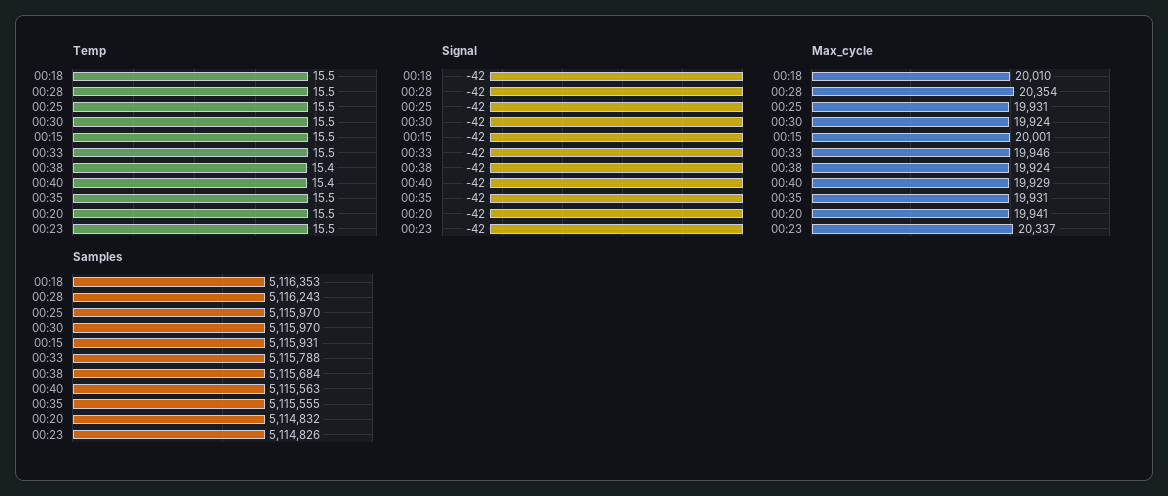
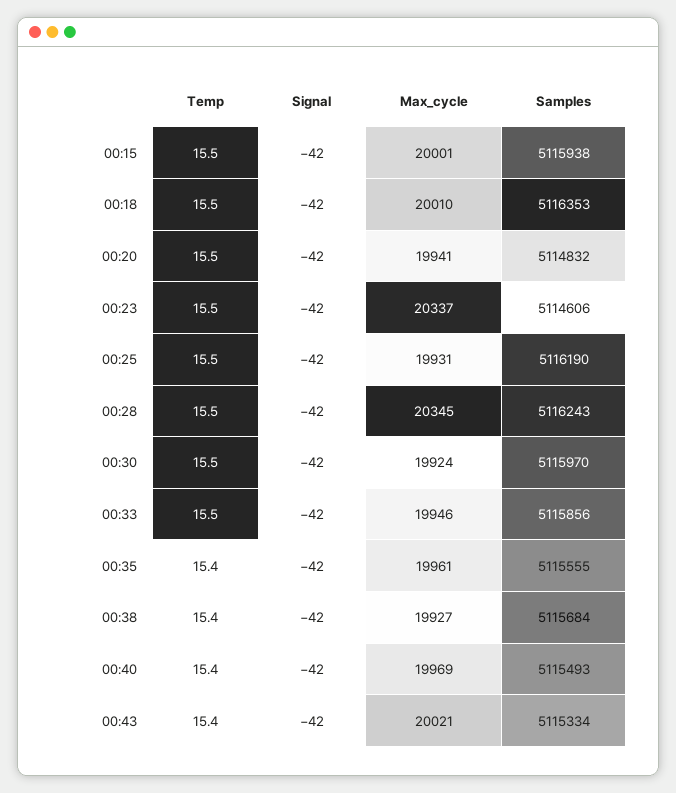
  {
    "Temp": {
      "00:18": 15.5,
      "00:28": 15.5,
      "00:25": 15.5,
      "00:30": 15.5,
      "00:15": 15.5,
      "00:33": 15.5,
      "00:38": 15.4,
      "00:40": 15.4,
-     "00:35": 15.5,
+     "00:35": 15.4,
      "00:20": 15.5,
-     "00:23": 15.5
+     "00:23": 15.5,
+     "00:43": 15.4
    },
    "Signal": {
      "00:18": -42,
      "00:28": -42,
      "00:25": -42,
      "00:30": -42,
      "00:15": -42,
      "00:33": -42,
      "00:38": -42,
      "00:40": -42,
      "00:35": -42,
      "00:20": -42,
-     "00:23": -42
+     "00:23": -42,
+     "00:43": -42
    },
    "Max_cycle": {
      "00:18": 20010,
-     "00:28": 20354,
+     "00:28": 20345,
      "00:25": 19931,
      "00:30": 19924,
      "00:15": 20001,
      "00:33": 19946,
-     "00:38": 19924,
+     "00:38": 19927,
-     "00:40": 19929,
+     "00:40": 19969,
-     "00:35": 19931,
+     "00:35": 19961,
      "00:20": 19941,
-     "00:23": 20337
+     "00:23": 20337,
+     "00:43": 20021
    },
    "Samples": {
      "00:18": 5116353,
      "00:28": 5116243,
-     "00:25": 5115970,
+     "00:25": 5116190,
      "00:30": 5115970,
-     "00:15": 5115931,
+     "00:15": 5115938,
-     "00:33": 5115788,
+     "00:33": 5115856,
      "00:38": 5115684,
-     "00:40": 5115563,
+     "00:40": 5115493,
      "00:35": 5115555,
      "00:20": 5114832,
-     "00:23": 5114826
+     "00:23": 5114606,
+     "00:43": 5115334
    }
  }

